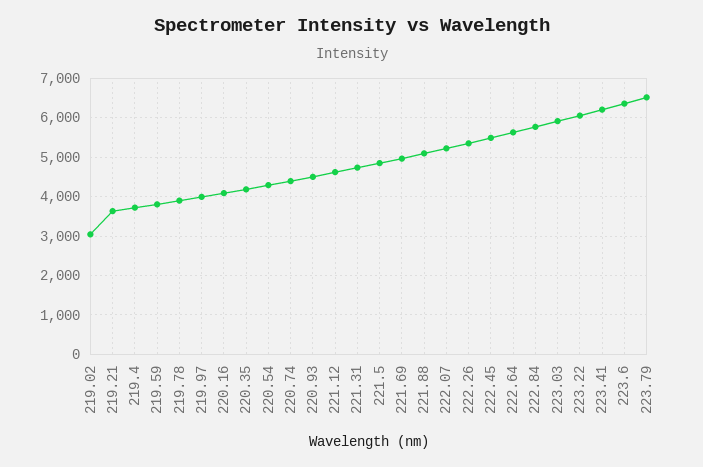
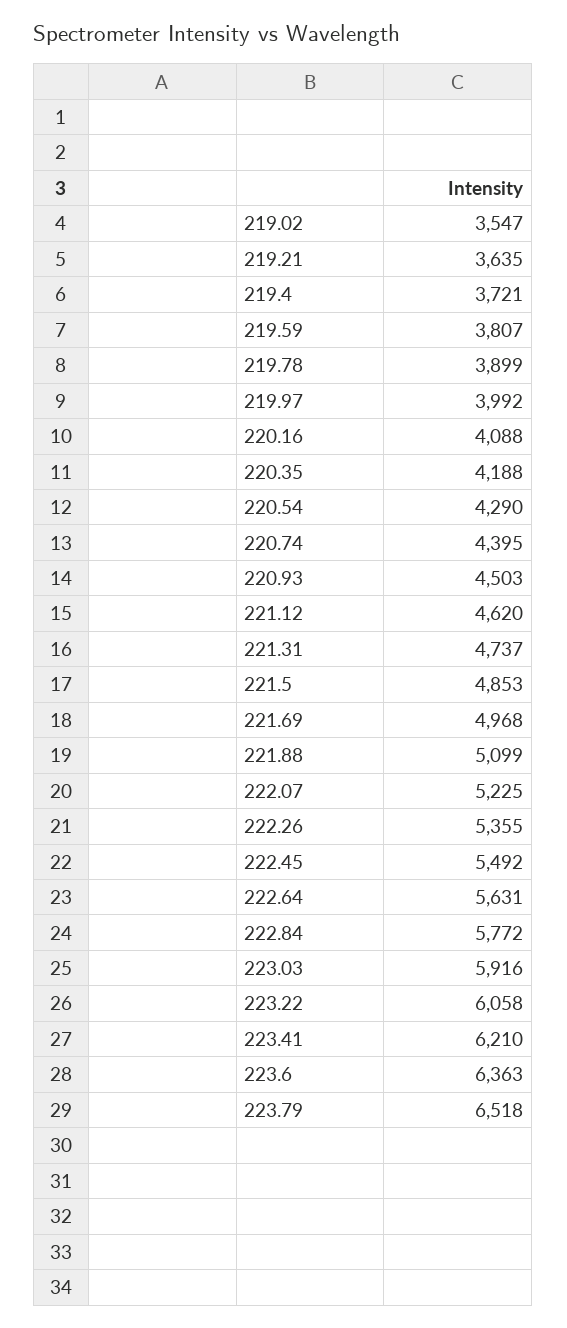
  {
-   "219.02": 3000,
+   "219.02": 3547,
    "219.21": 3635,
    "219.4": 3721,
    "219.59": 3807,
    "219.78": 3899,
    "219.97": 3992,
    "220.16": 4088,
    "220.35": 4188,
    "220.54": 4290,
    "220.74": 4395,
    "220.93": 4503,
    "221.12": 4620,
    "221.31": 4737,
    "221.5": 4853,
    "221.69": 4968,
    "221.88": 5099,
    "222.07": 5225,
    "222.26": 5355,
    "222.45": 5492,
    "222.64": 5631,
    "222.84": 5772,
    "223.03": 5916,
    "223.22": 6058,
    "223.41": 6210,
    "223.6": 6363,
    "223.79": 6518
  }

